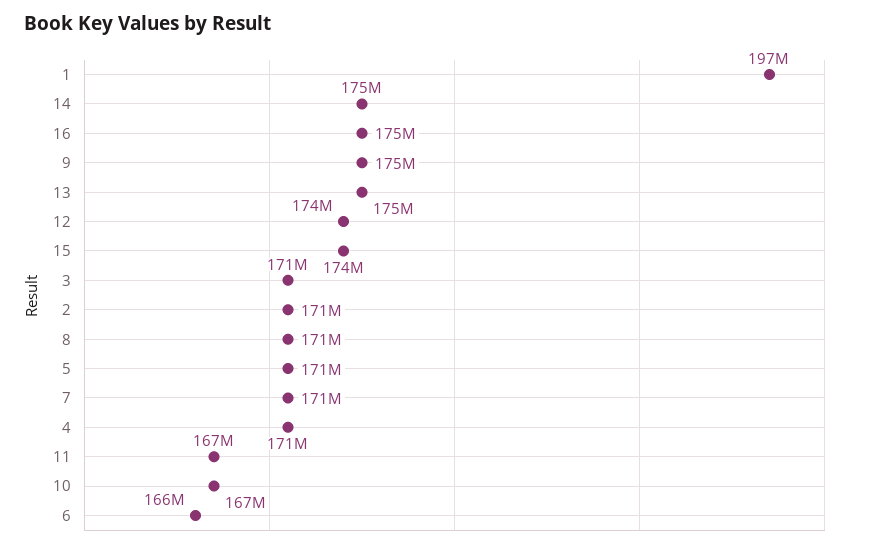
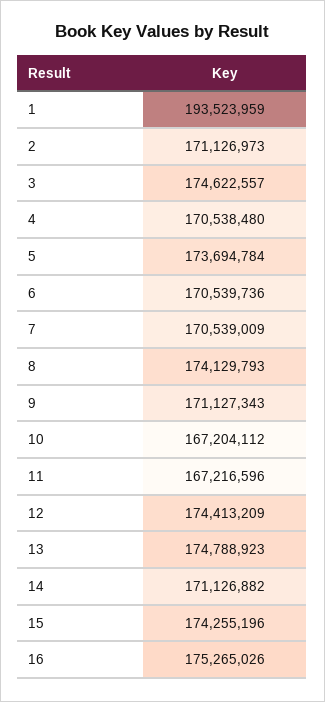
  {
-   "1": 197000000,
+   "1": 193523959,
-   "14": 175000000,
+   "14": 171126882,
    "16": 175265026,
-   "9": 175000000,
+   "9": 171127343,
    "13": 174788923,
    "12": 174413209,
    "15": 174255196,
-   "3": 171000000,
+   "3": 174622557,
    "2": 171126973,
-   "8": 171000000,
+   "8": 174129793,
-   "5": 171000000,
+   "5": 173694784,
    "7": 170539009,
    "4": 170538480,
    "11": 167216596,
    "10": 167204112,
-   "6": 166000000
+   "6": 170539736
  }

